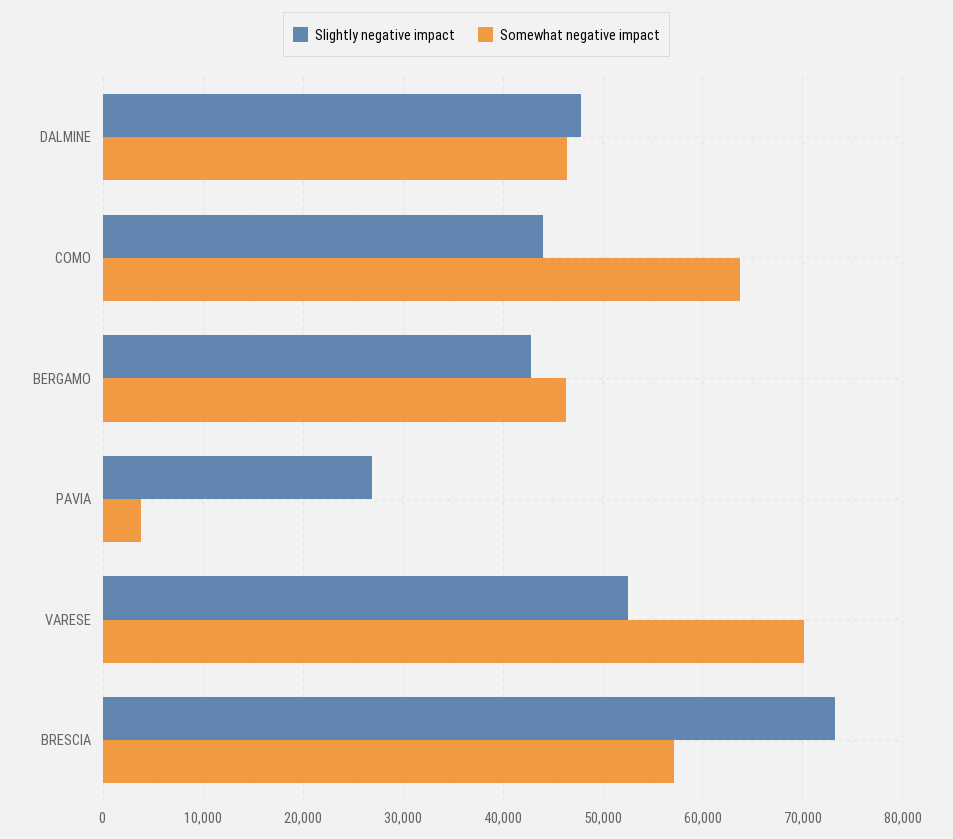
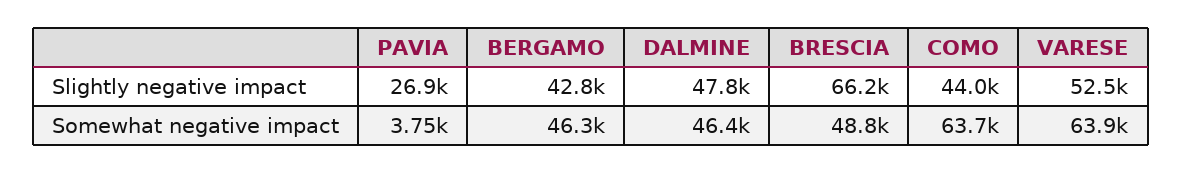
  {
    "Slightly negative impact": {
      "DALMINE": 47800,
      "COMO": 44000,
      "BERGAMO": 42800,
      "PAVIA": 26900,
      "VARESE": 52500,
-     "BRESCIA": 73000
+     "BRESCIA": 66200
    },
    "Somewhat negative impact": {
      "DALMINE": 46400,
      "COMO": 63700,
      "BERGAMO": 46300,
      "PAVIA": 3750,
-     "VARESE": 70000,
+     "VARESE": 63900,
-     "BRESCIA": 57000
+     "BRESCIA": 48800
    }
  }

